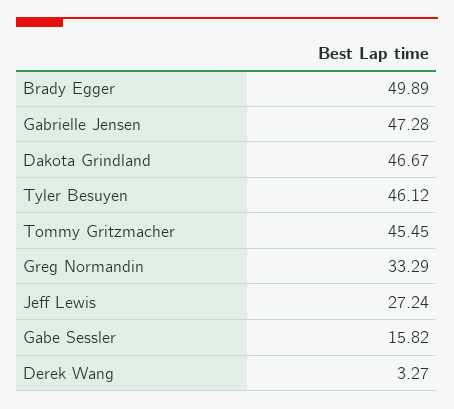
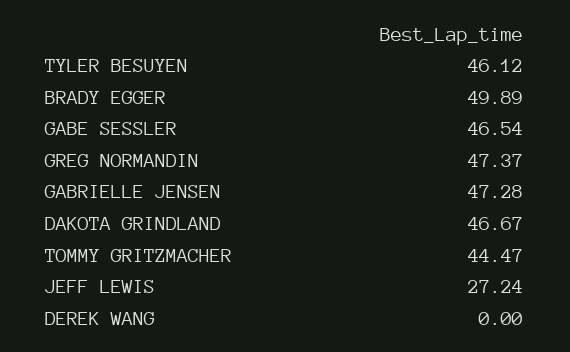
  {
    "Brady Egger": 49.89,
    "Gabrielle Jensen": 47.28,
    "Dakota Grindland": 46.67,
    "Tyler Besuyen": 46.12,
-   "Tommy Gritzmacher": 45.45,
+   "Tommy Gritzmacher": 44.47,
-   "Greg Normandin": 33.29,
+   "Greg Normandin": 47.37,
    "Jeff Lewis": 27.24,
-   "Gabe Sessler": 15.82,
+   "Gabe Sessler": 46.54,
-   "Derek Wang": 3.27
+   "Derek Wang": 0
  }

